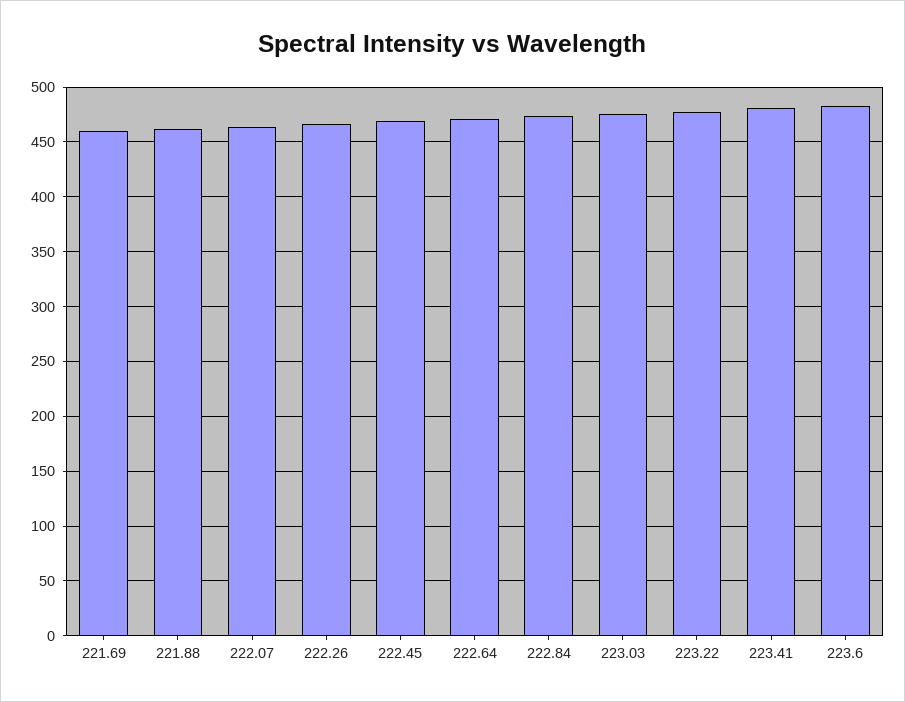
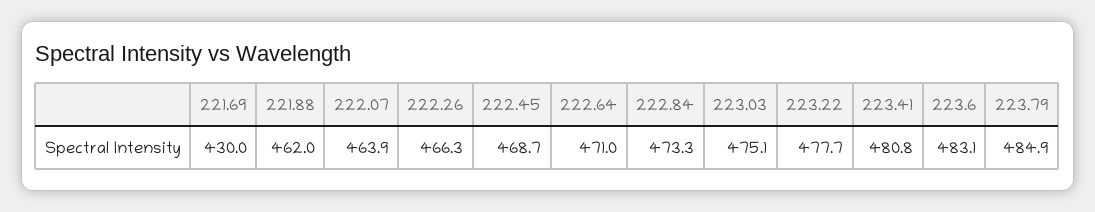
  {
-   "221.69": 460,
+   "221.69": 430,
    "221.88": 462,
    "222.07": 463.9,
    "222.26": 466.3,
    "222.45": 468.7,
    "222.64": 471,
    "222.84": 473.3,
    "223.03": 475.1,
    "223.22": 477.7,
    "223.41": 480.8,
-   "223.6": 483.1
+   "223.6": 483.1,
+   "223.79": 484.9
  }

